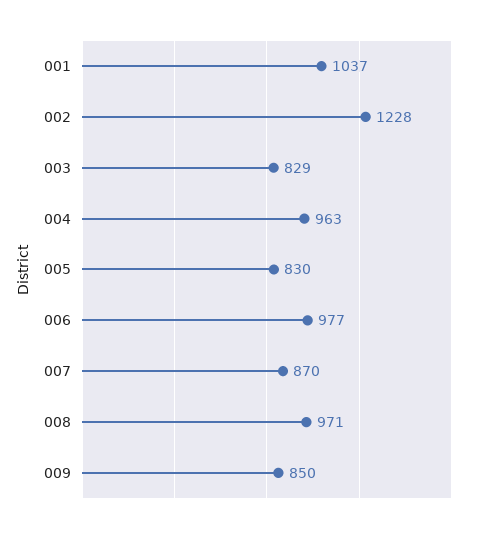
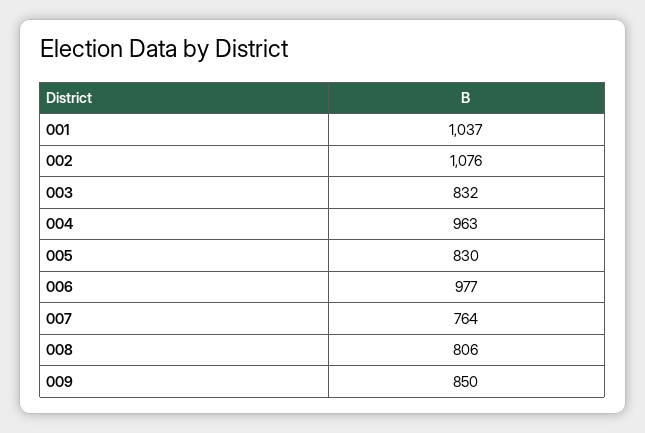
  {
    "001": 1037,
-   "002": 1228,
+   "002": 1076,
-   "003": 829,
+   "003": 832,
    "004": 963,
    "005": 830,
    "006": 977,
-   "007": 870,
+   "007": 764,
-   "008": 971,
+   "008": 806,
    "009": 850
  }

